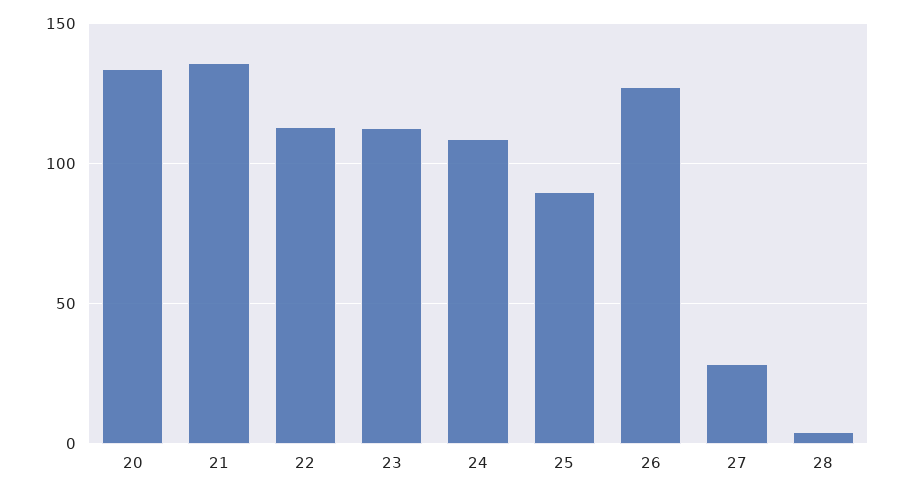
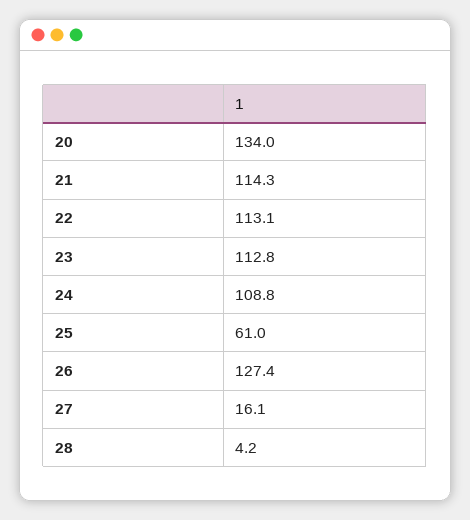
  {
    "20": 134,
-   "21": 135,
+   "21": 114.3,
    "22": 113.1,
    "23": 112.8,
    "24": 108.8,
-   "25": 90,
+   "25": 61,
    "26": 127.4,
-   "27": 30,
+   "27": 16.1,
    "28": 4.2
  }

